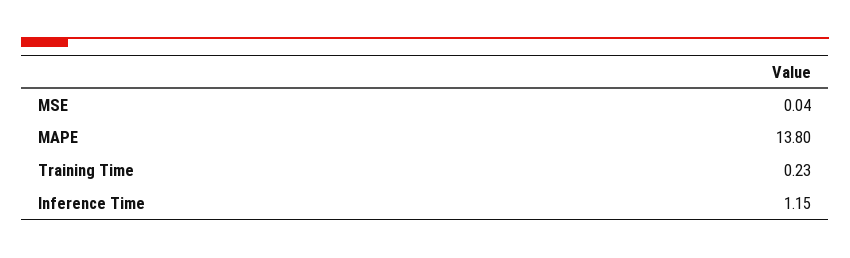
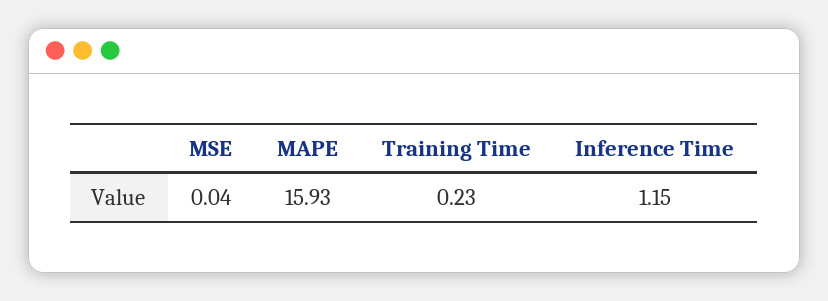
  {
    "MSE": 0.04,
-   "MAPE": 13.8,
+   "MAPE": 15.93,
    "Training Time": 0.23,
    "Inference Time": 1.15
  }

